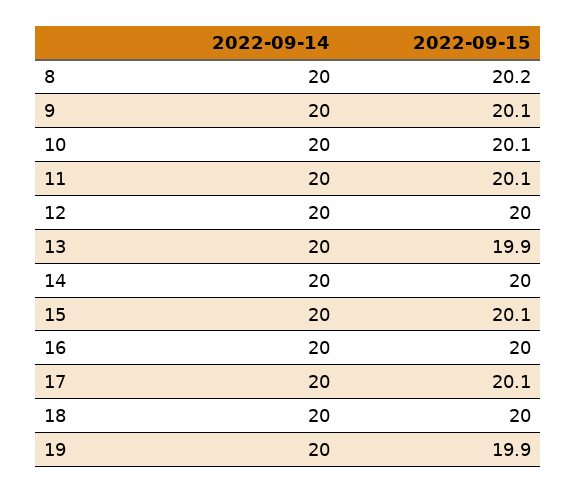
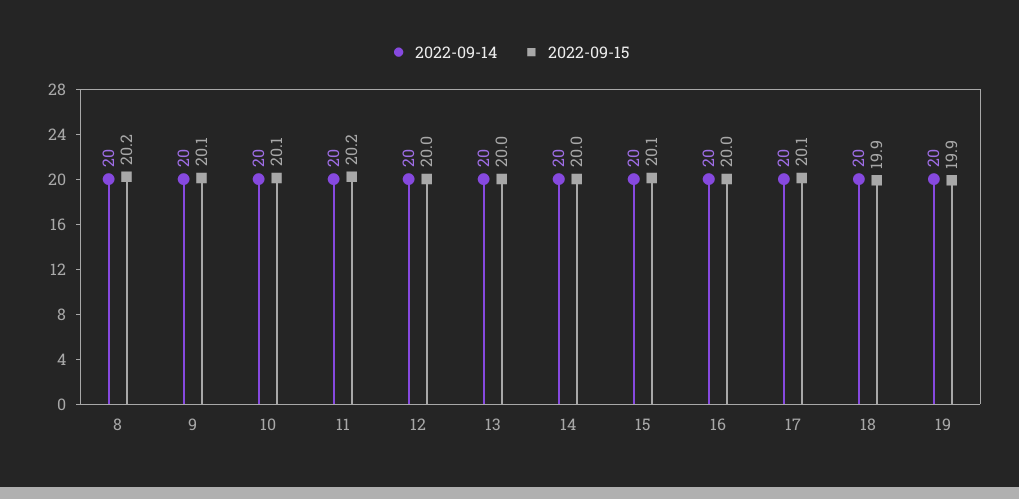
  {
    "2022-09-14": {
      "8": 20,
      "9": 20,
      "10": 20,
      "11": 20,
      "12": 20,
      "13": 20,
      "14": 20,
      "15": 20,
      "16": 20,
      "17": 20,
      "18": 20,
      "19": 20
    },
    "2022-09-15": {
      "8": 20.2,
      "9": 20.1,
      "10": 20.1,
-     "11": 20.1,
+     "11": 20.2,
      "12": 20,
-     "13": 19.9,
+     "13": 20,
      "14": 20,
      "15": 20.1,
      "16": 20,
      "17": 20.1,
-     "18": 20,
+     "18": 19.9,
      "19": 19.9
    }
  }

